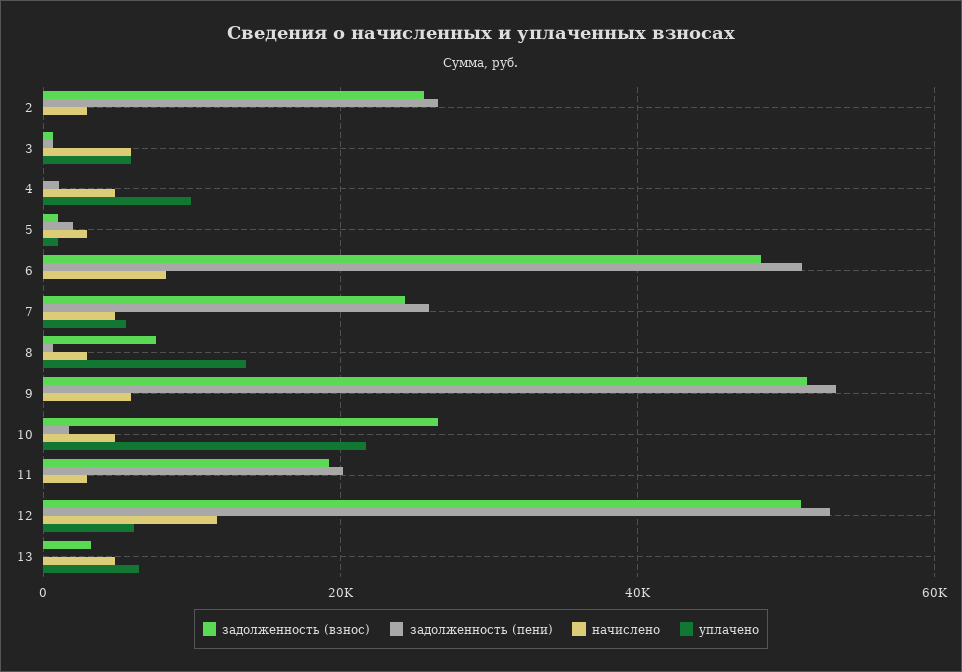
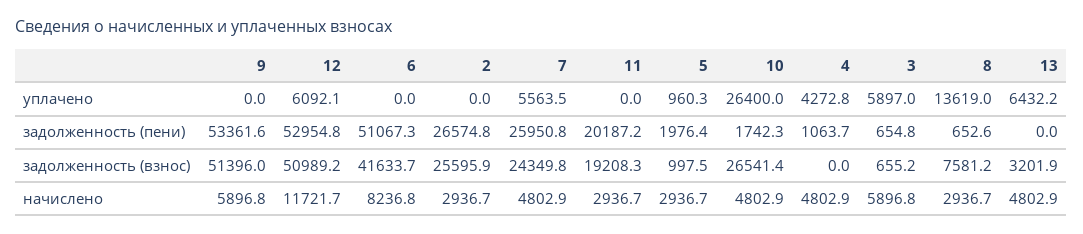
  {
    "задолженность (взнос)": {
      "2": 25595.9,
      "3": 655.2,
      "4": 0,
      "5": 997.5,
-     "6": 48000,
+     "6": 41633.7,
      "7": 24349.8,
      "8": 7581.2,
      "9": 51396,
      "10": 26541.4,
      "11": 19208.3,
      "12": 50989.2,
      "13": 3201.9
    },
    "задолженность (пени)": {
      "2": 26574.8,
      "3": 654.8,
      "4": 1063.7,
      "5": 1976.4,
      "6": 51067.3,
      "7": 25950.8,
      "8": 652.6,
      "9": 53361.6,
      "10": 1742.3,
      "11": 20187.2,
      "12": 52954.8,
      "13": 0
    },
    "начислено": {
      "2": 2936.7,
      "3": 5896.8,
      "4": 4802.9,
      "5": 2936.7,
      "6": 8236.8,
      "7": 4802.9,
      "8": 2936.7,
      "9": 5896.8,
      "10": 4802.9,
      "11": 2936.7,
      "12": 11721.7,
      "13": 4802.9
    },
    "уплачено": {
      "2": 0,
      "3": 5897,
-     "4": 10000,
+     "4": 4272.8,
      "5": 960.3,
      "6": 0,
      "7": 5563.5,
      "8": 13619,
      "9": 0,
-     "10": 22000,
+     "10": 26400,
      "11": 0,
      "12": 6092.1,
      "13": 6432.2
    }
  }

